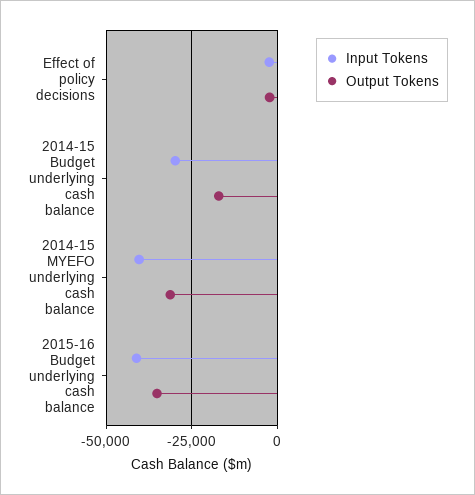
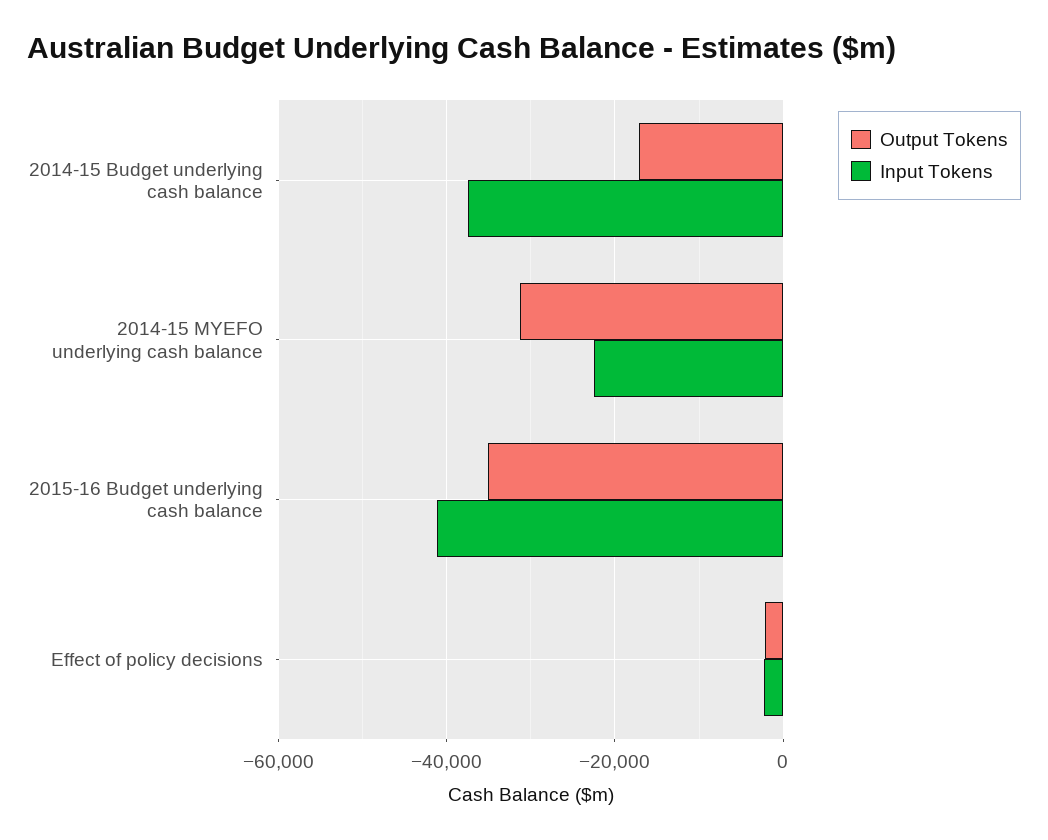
  {
    "Input Tokens": {
      "Effect of policy decisions": -2000,
-     "2014-15 Budget underlying cash balance": -30000,
+     "2014-15 Budget underlying cash balance": -38000,
-     "2014-15 MYEFO underlying cash balance": -40000,
+     "2014-15 MYEFO underlying cash balance": -22000,
      "2015-16 Budget underlying cash balance": -42000
    },
    "Output Tokens": {
      "Effect of policy decisions": -2000,
      "2014-15 Budget underlying cash balance": -18000,
      "2014-15 MYEFO underlying cash balance": -32000,
      "2015-16 Budget underlying cash balance": -36000
    }
  }

